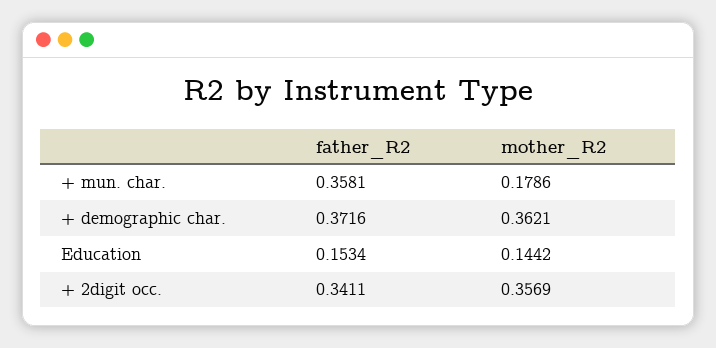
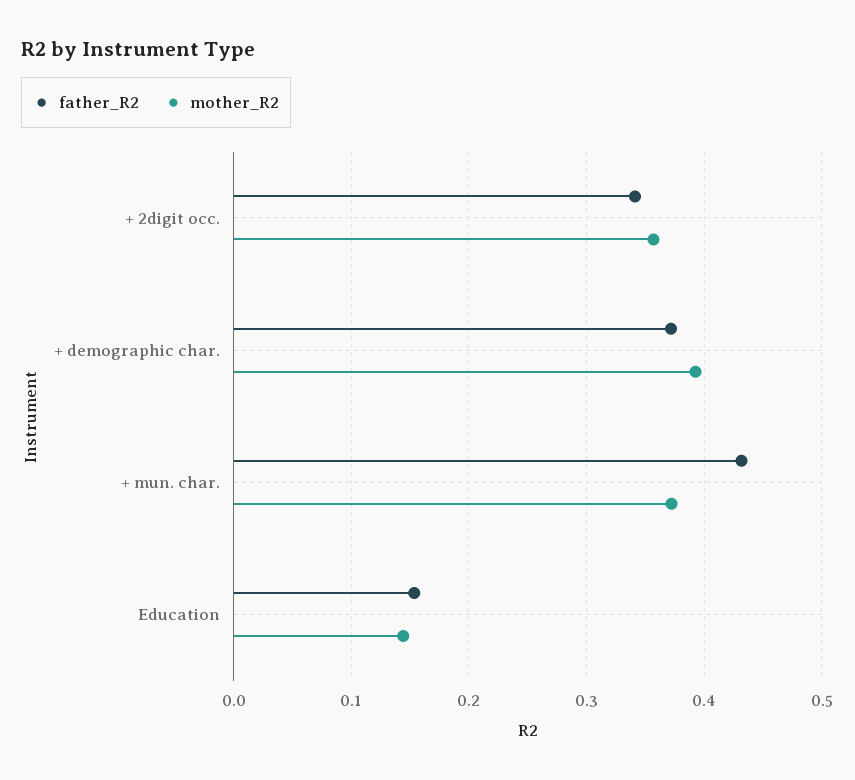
  {
    "father_R2": {
-     "+ mun. char.": 0.3581,
+     "+ mun. char.": 0.43,
      "+ demographic char.": 0.3716,
      "Education": 0.1534,
      "+ 2digit occ.": 0.3411
    },
    "mother_R2": {
-     "+ mun. char.": 0.1786,
+     "+ mun. char.": 0.37,
-     "+ demographic char.": 0.3621,
+     "+ demographic char.": 0.39,
      "Education": 0.1442,
      "+ 2digit occ.": 0.3569
    }
  }

